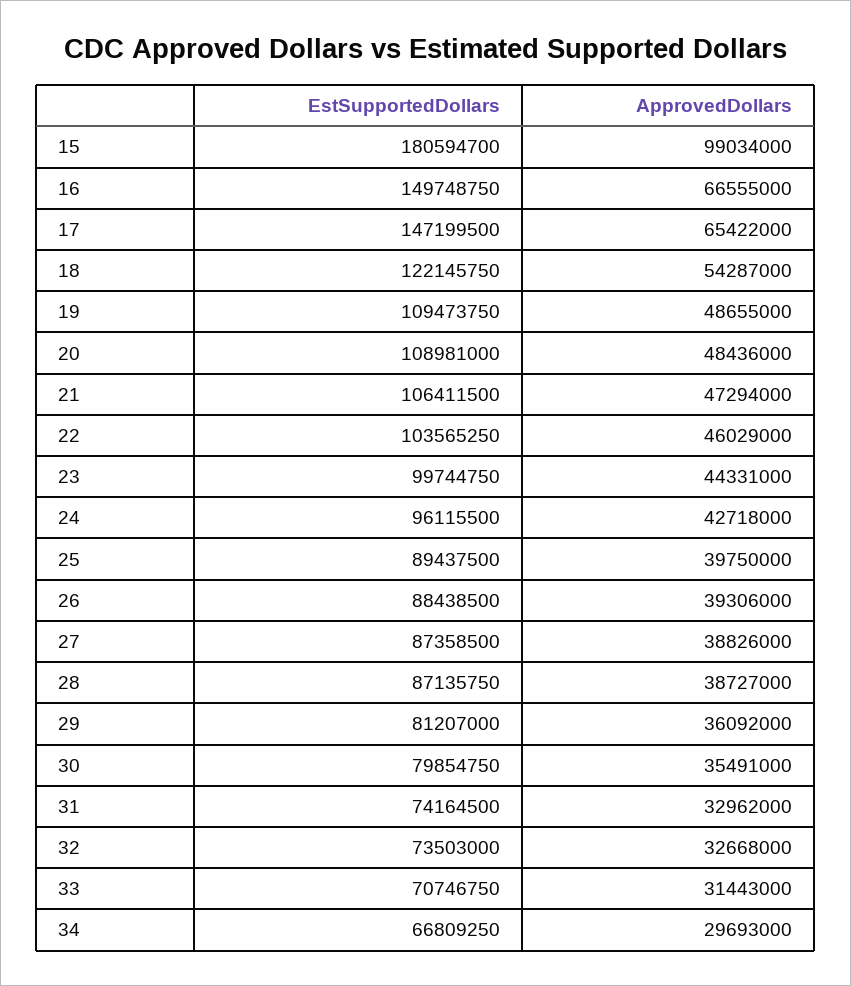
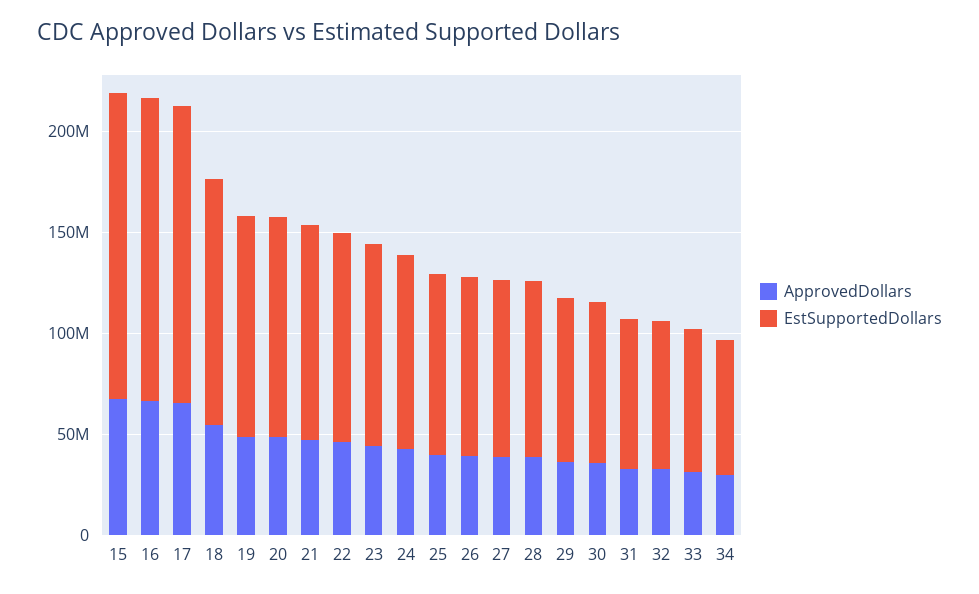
  {
    "EstSupportedDollars": {
-     "15": 180594700,
+     "15": 150000000,
      "16": 149748750,
      "17": 147199500,
      "18": 122145750,
      "19": 109473750,
      "20": 108981000,
      "21": 106411500,
      "22": 103565250,
      "23": 99744750,
      "24": 96115500,
      "25": 89437500,
      "26": 88438500,
      "27": 87358500,
      "28": 87135750,
      "29": 81207000,
      "30": 79854750,
      "31": 74164500,
      "32": 73503000,
      "33": 70746750,
      "34": 66809250
    },
    "ApprovedDollars": {
-     "15": 99034000,
+     "15": 70000000,
      "16": 66555000,
      "17": 65422000,
      "18": 54287000,
      "19": 48655000,
      "20": 48436000,
      "21": 47294000,
      "22": 46029000,
      "23": 44331000,
      "24": 42718000,
      "25": 39750000,
      "26": 39306000,
      "27": 38826000,
      "28": 38727000,
      "29": 36092000,
      "30": 35491000,
      "31": 32962000,
      "32": 32668000,
      "33": 31443000,
      "34": 29693000
    }
  }

